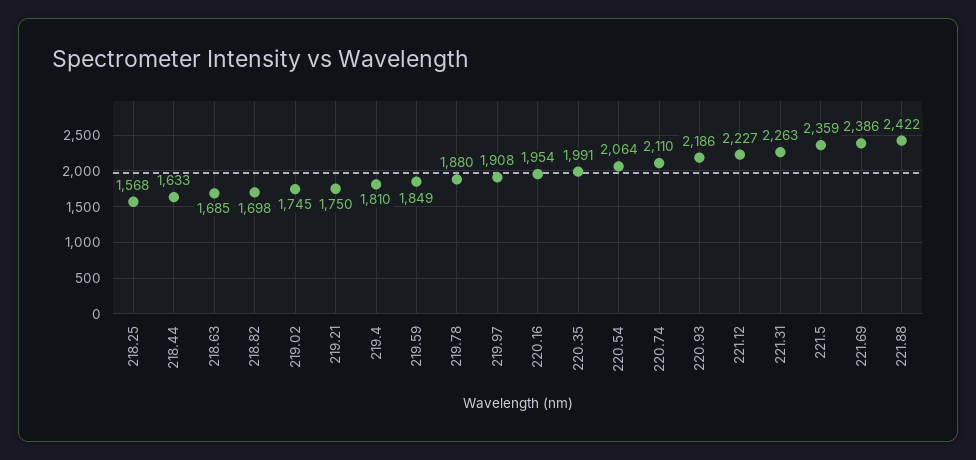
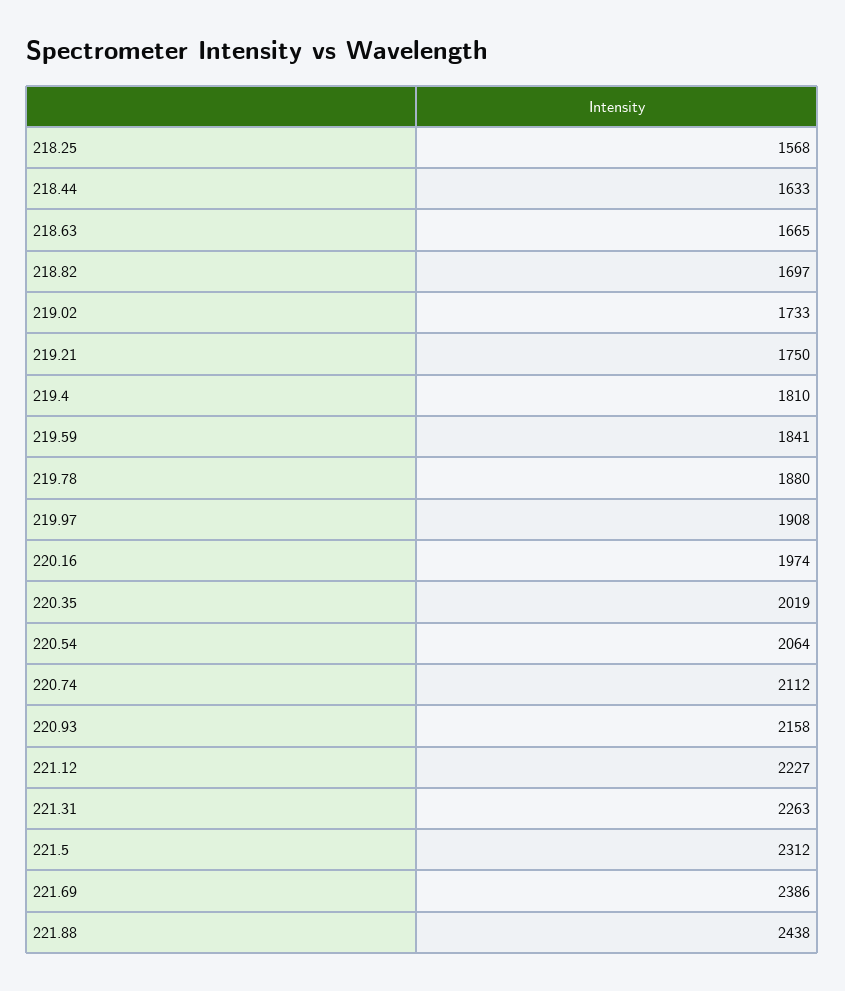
  {
    "218.25": 1568,
    "218.44": 1633,
-   "218.63": 1685,
+   "218.63": 1665,
-   "218.82": 1698,
+   "218.82": 1697,
-   "219.02": 1745,
+   "219.02": 1733,
    "219.21": 1750,
    "219.4": 1810,
-   "219.59": 1849,
+   "219.59": 1841,
    "219.78": 1880,
    "219.97": 1908,
-   "220.16": 1954,
+   "220.16": 1974,
-   "220.35": 1991,
+   "220.35": 2019,
    "220.54": 2064,
-   "220.74": 2110,
+   "220.74": 2112,
-   "220.93": 2186,
+   "220.93": 2158,
    "221.12": 2227,
    "221.31": 2263,
-   "221.5": 2359,
+   "221.5": 2312,
    "221.69": 2386,
-   "221.88": 2422
+   "221.88": 2438
  }

